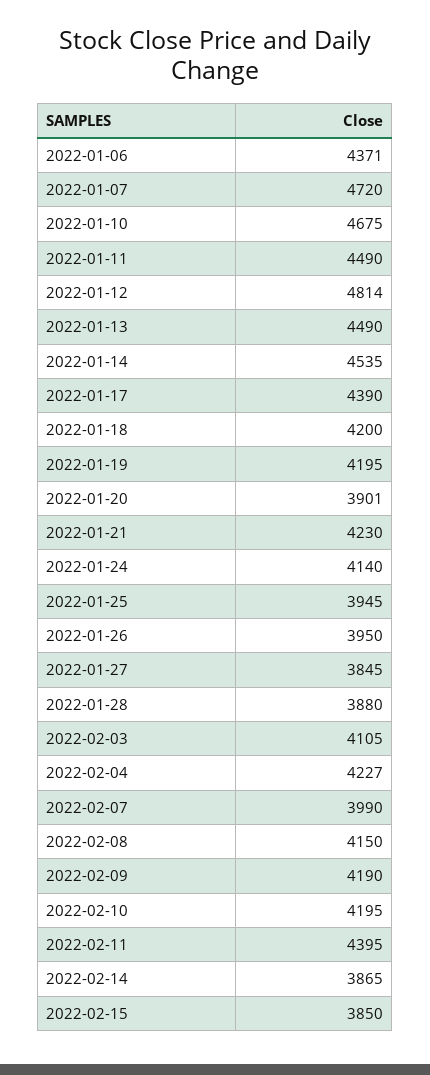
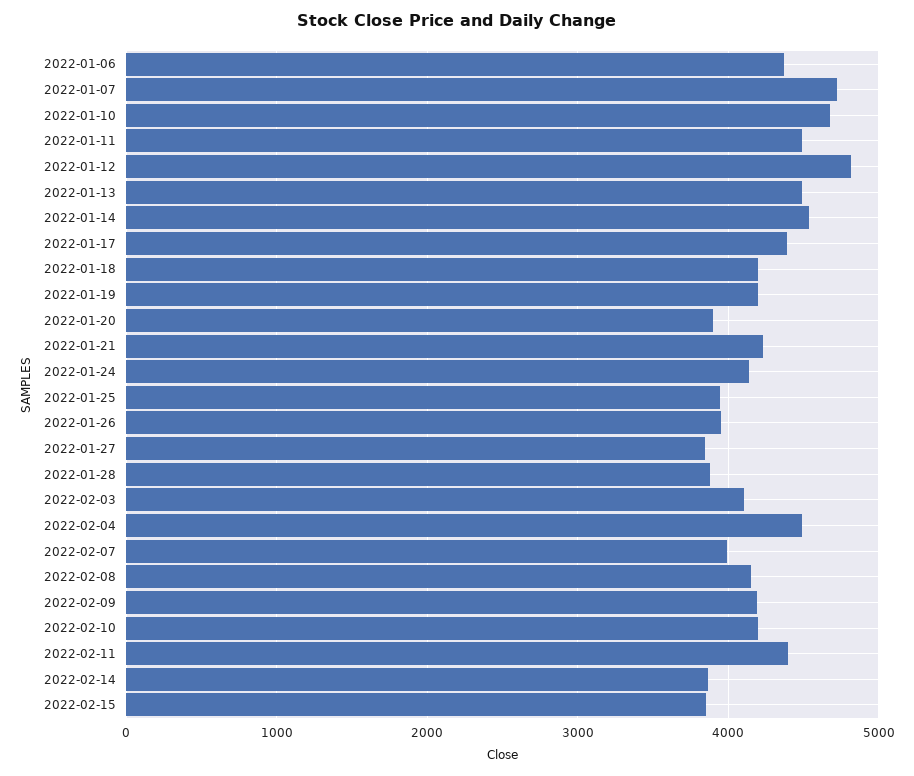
  {
    "2022-01-06": 4371,
    "2022-01-07": 4720,
    "2022-01-10": 4675,
    "2022-01-11": 4490,
    "2022-01-12": 4814,
    "2022-01-13": 4490,
    "2022-01-14": 4535,
    "2022-01-17": 4390,
    "2022-01-18": 4200,
    "2022-01-19": 4195,
    "2022-01-20": 3901,
    "2022-01-21": 4230,
    "2022-01-24": 4140,
    "2022-01-25": 3945,
    "2022-01-26": 3950,
    "2022-01-27": 3845,
    "2022-01-28": 3880,
    "2022-02-03": 4105,
-   "2022-02-04": 4227,
+   "2022-02-04": 4500,
    "2022-02-07": 3990,
    "2022-02-08": 4150,
    "2022-02-09": 4190,
    "2022-02-10": 4195,
    "2022-02-11": 4395,
    "2022-02-14": 3865,
    "2022-02-15": 3850
  }

